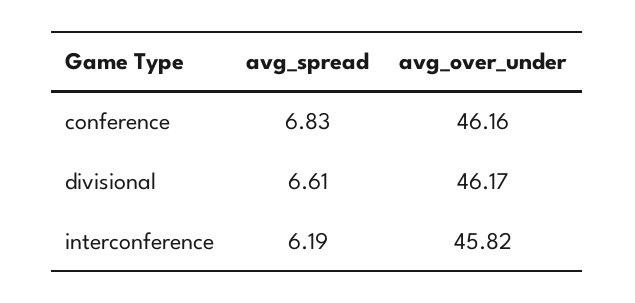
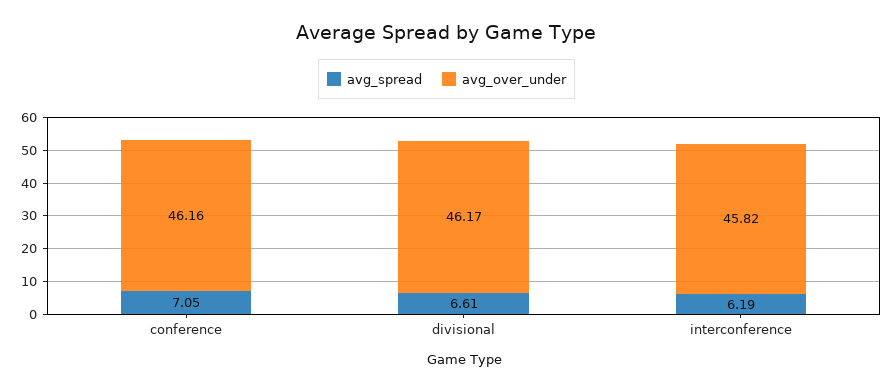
  {
    "avg_spread": {
-     "conference": 6.83,
+     "conference": 7.05,
      "divisional": 6.61,
      "interconference": 6.19
    },
    "avg_over_under": {
      "conference": 46.16,
      "divisional": 46.17,
      "interconference": 45.82
    }
  }

